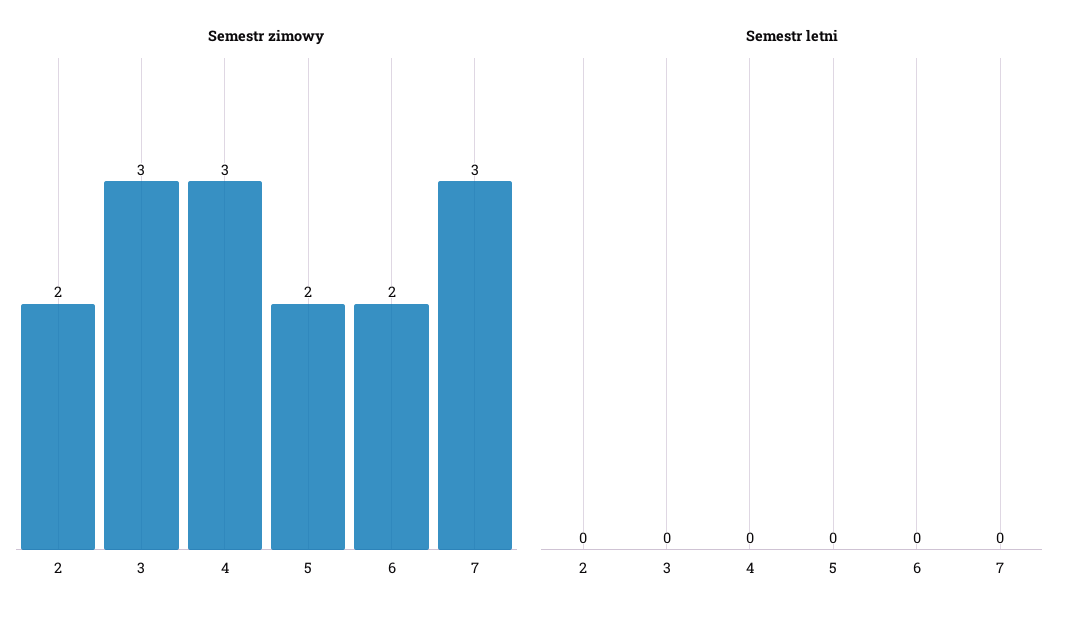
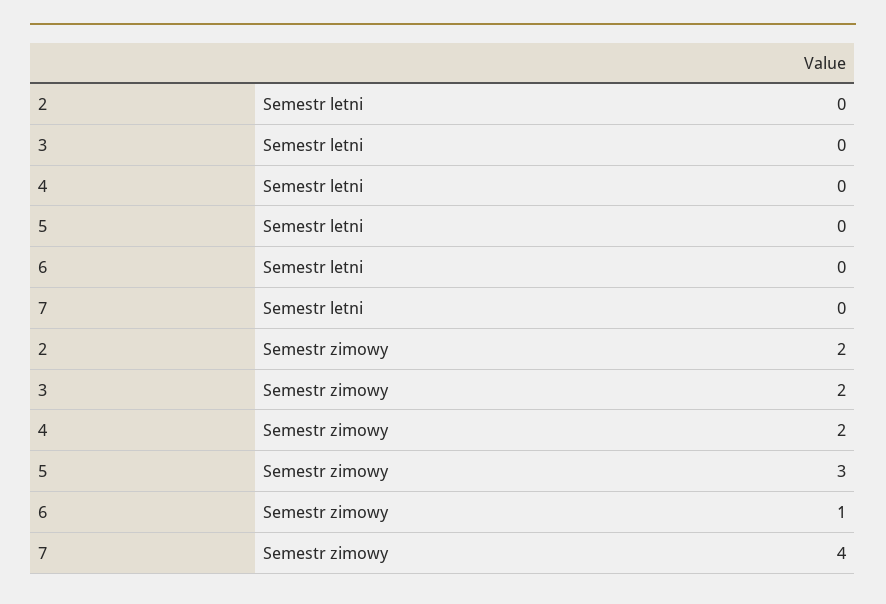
  {
    "Semestr zimowy": {
      "2": 2,
-     "3": 3,
+     "3": 2,
-     "4": 3,
+     "4": 2,
-     "5": 2,
+     "5": 3,
-     "6": 2,
+     "6": 1,
-     "7": 3
+     "7": 4
    },
    "Semestr letni": {
      "2": 0,
      "3": 0,
      "4": 0,
      "5": 0,
      "6": 0,
      "7": 0
    }
  }

